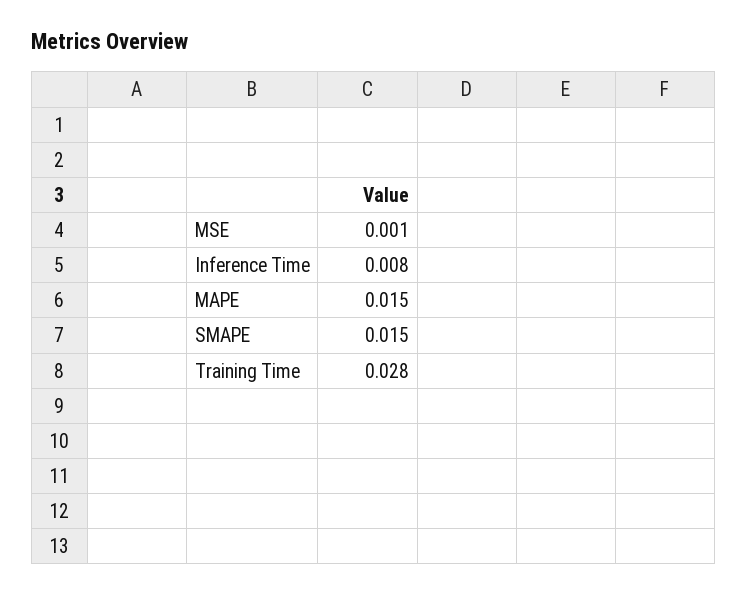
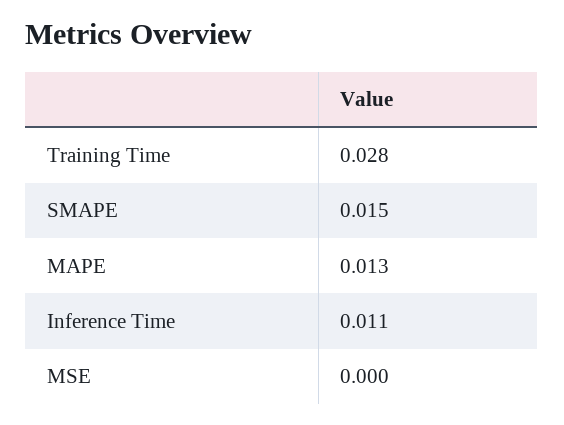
  {
-   "MSE": 0.001,
+   "MSE": 0,
-   "Inference Time": 0.008,
+   "Inference Time": 0.011,
-   "MAPE": 0.015,
+   "MAPE": 0.013,
    "SMAPE": 0.015,
    "Training Time": 0.028
  }

